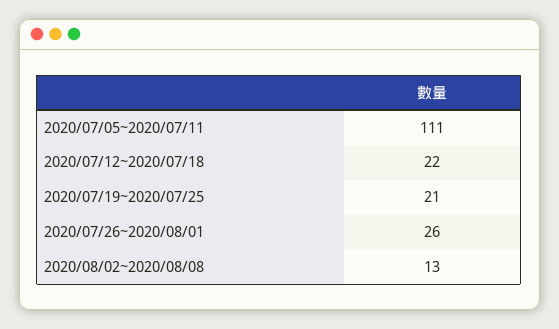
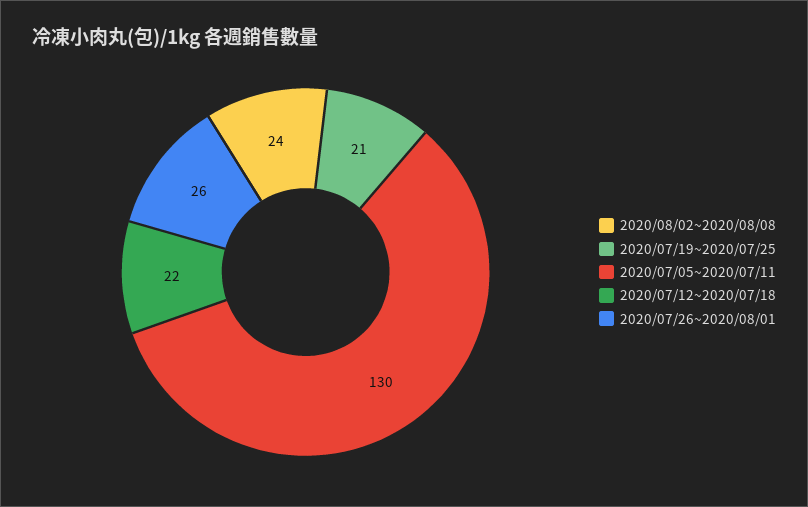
  {
-   "2020/07/05~2020/07/11": 111,
+   "2020/07/05~2020/07/11": 130,
    "2020/07/12~2020/07/18": 22,
    "2020/07/19~2020/07/25": 21,
    "2020/07/26~2020/08/01": 26,
-   "2020/08/02~2020/08/08": 13
+   "2020/08/02~2020/08/08": 24
  }

